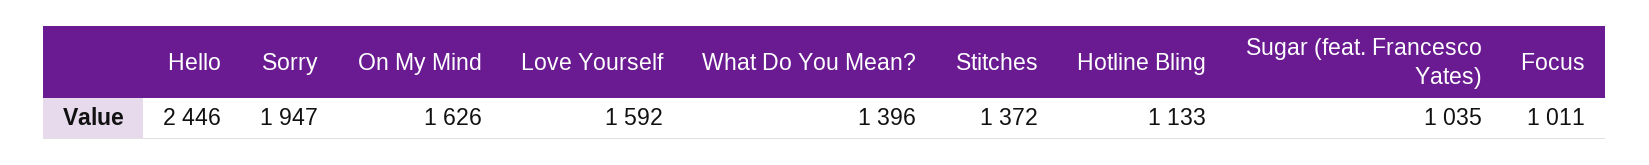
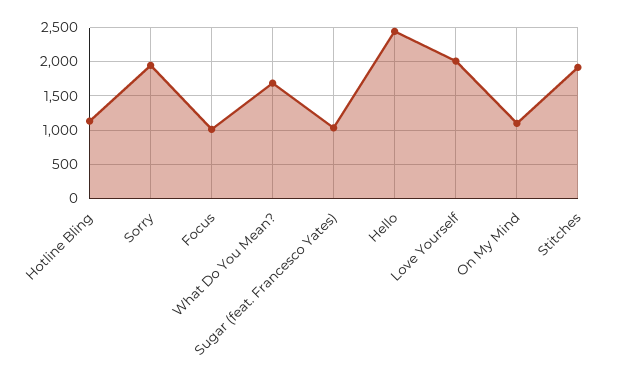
  {
    "Hello": 2446,
    "Sorry": 1947,
-   "On My Mind": 1626,
+   "On My Mind": 1100,
-   "Love Yourself": 1592,
+   "Love Yourself": 2000,
-   "What Do You Mean?": 1396,
+   "What Do You Mean?": 1700,
-   "Stitches": 1372,
+   "Stitches": 1900,
    "Hotline Bling": 1133,
    "Sugar (feat. Francesco Yates)": 1035,
    "Focus": 1011
  }

